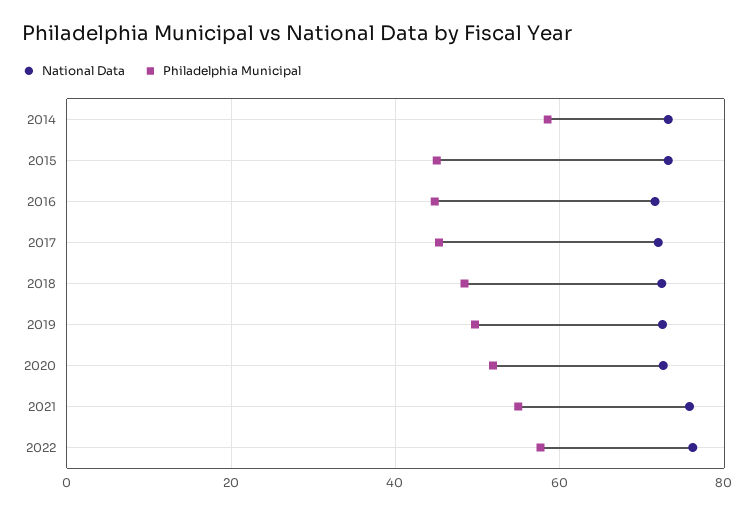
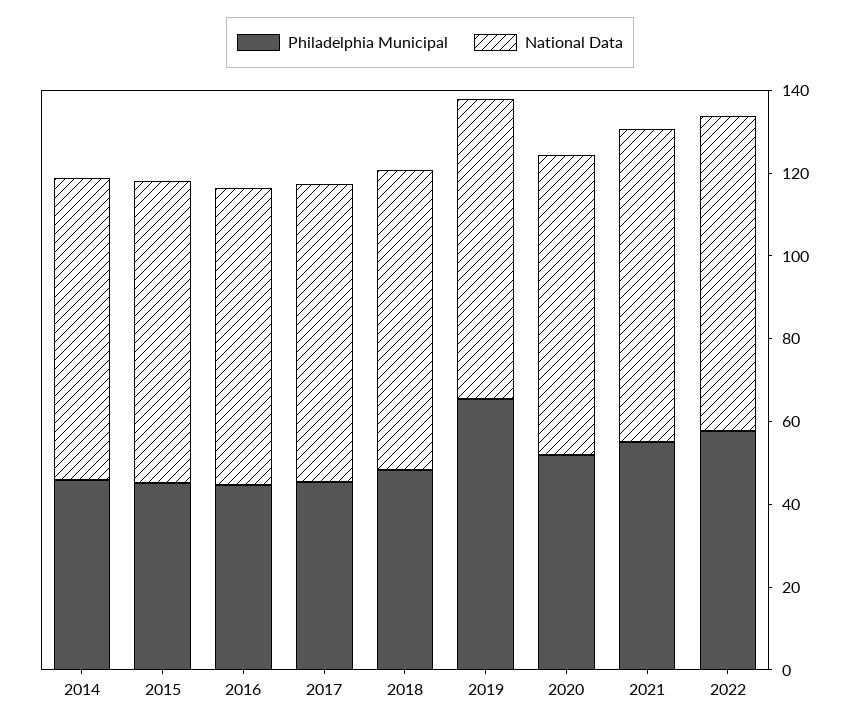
  {
    "National Data": {
      "2014": 74,
      "2015": 74,
      "2016": 72,
      "2017": 72,
      "2018": 72,
      "2019": 72,
      "2020": 72,
      "2021": 76,
      "2022": 76
    },
    "Philadelphia Municipal": {
-     "2014": 58,
+     "2014": 45,
      "2015": 46,
      "2016": 44,
      "2017": 46,
      "2018": 48,
-     "2019": 50,
+     "2019": 65,
      "2020": 52,
      "2021": 54,
      "2022": 58
    }
  }

